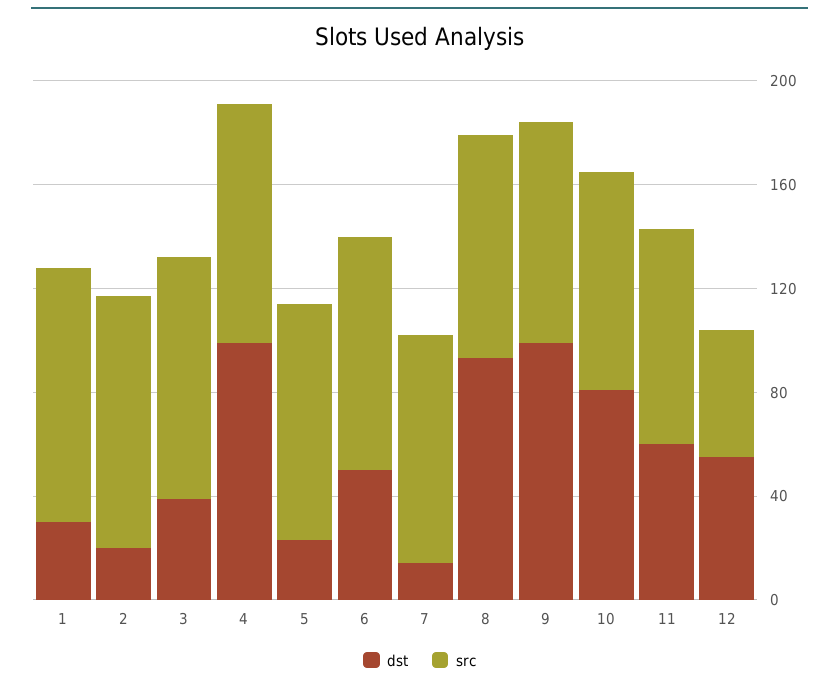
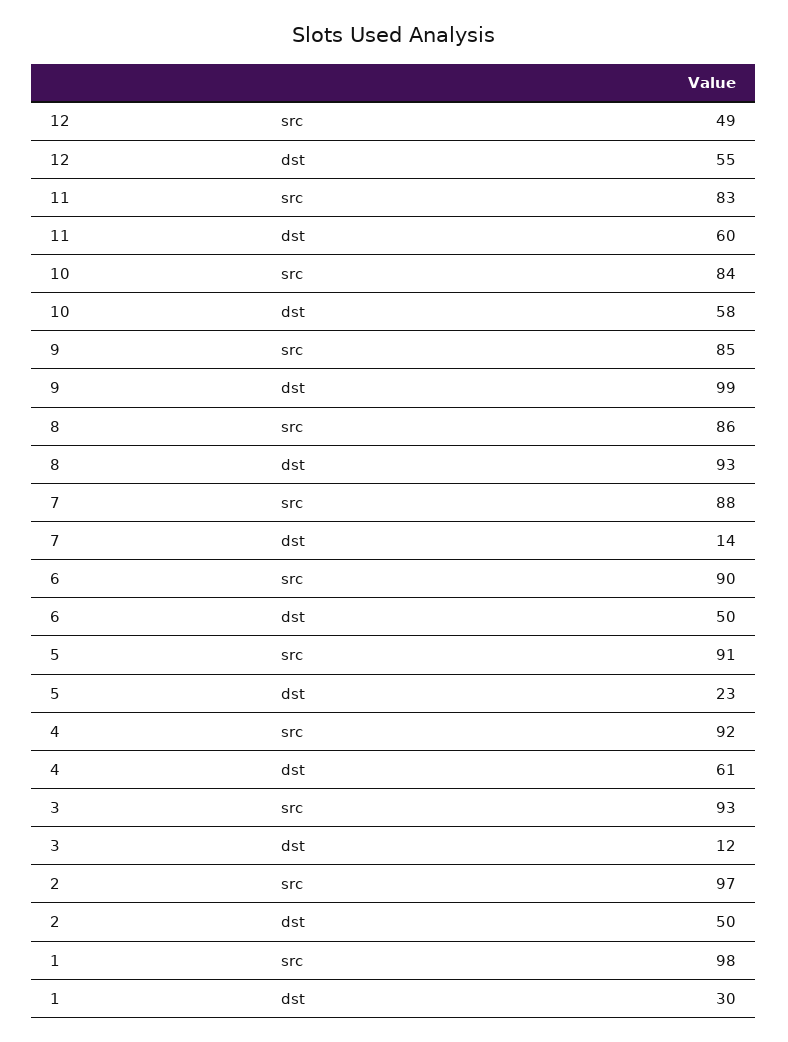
  {
    "dst": {
      "1": 30,
-     "2": 20,
+     "2": 50,
-     "3": 40,
+     "3": 12,
-     "4": 100,
+     "4": 61,
      "5": 23,
      "6": 50,
      "7": 14,
      "8": 93,
      "9": 99,
-     "10": 80,
+     "10": 58,
      "11": 60,
      "12": 55
    },
    "src": {
      "1": 98,
      "2": 97,
      "3": 93,
      "4": 92,
      "5": 91,
      "6": 90,
      "7": 88,
      "8": 86,
      "9": 85,
      "10": 84,
      "11": 83,
      "12": 49
    }
  }

